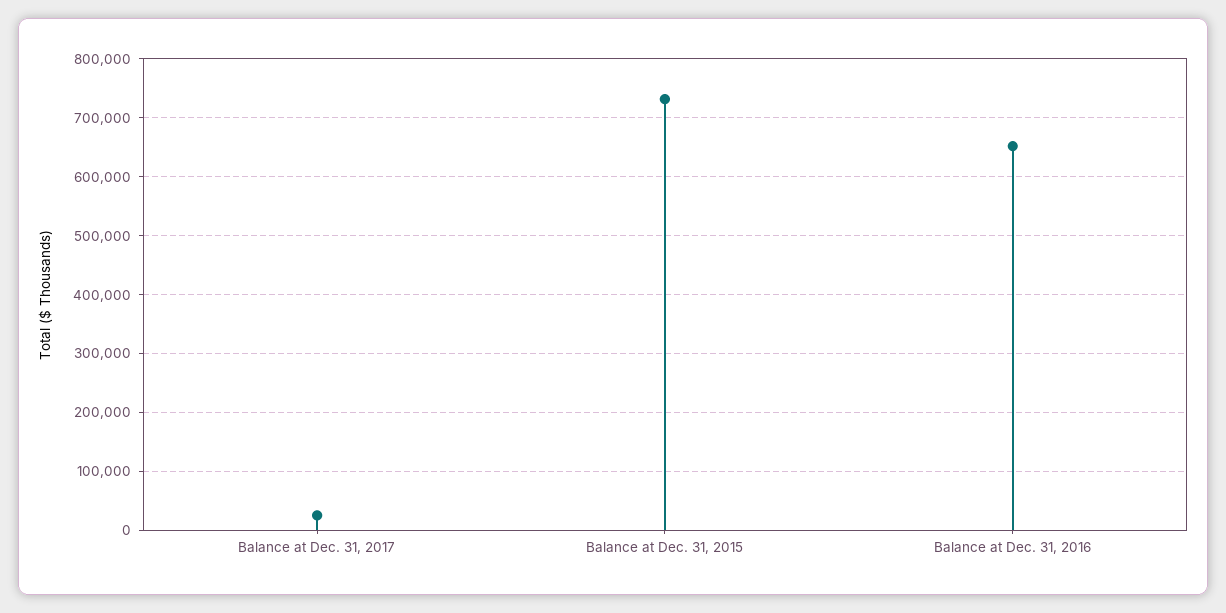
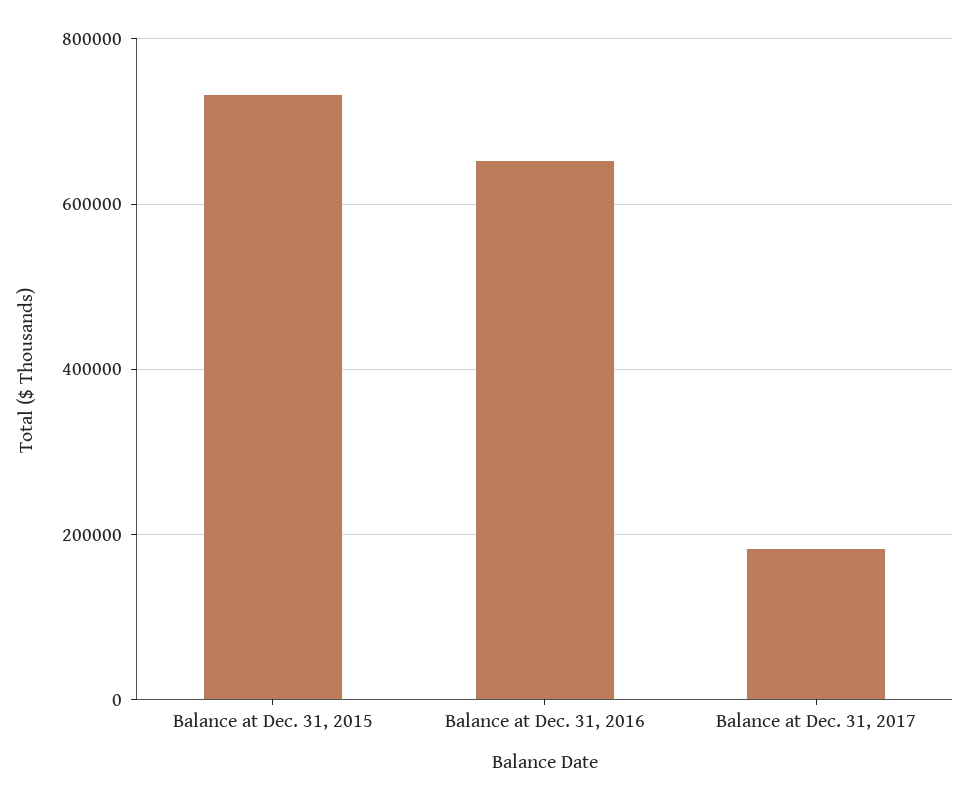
  {
-   "Balance at Dec. 31, 2017": 20000,
+   "Balance at Dec. 31, 2017": 180000,
    "Balance at Dec. 31, 2015": 740000,
    "Balance at Dec. 31, 2016": 660000
  }

